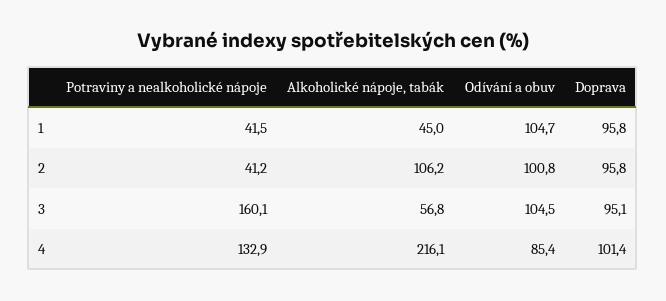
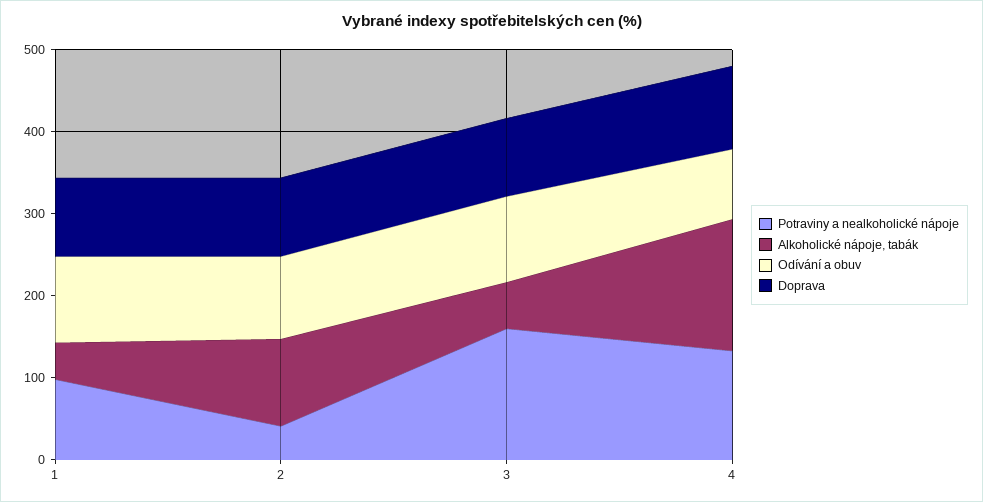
  {
    "Potraviny a nealkoholické nápoje": {
-     "1": 41.5,
+     "1": 100,
      "2": 41.2,
      "3": 160.1,
      "4": 132.9
    },
    "Alkoholické nápoje, tabák": {
      "1": 45,
      "2": 106.2,
      "3": 56.8,
-     "4": 216.1
+     "4": 160
    },
    "Odívání a obuv": {
      "1": 104.7,
      "2": 100.8,
      "3": 104.5,
      "4": 85.4
    },
    "Doprava": {
      "1": 95.8,
      "2": 95.8,
      "3": 95.1,
      "4": 101.4
    }
  }

